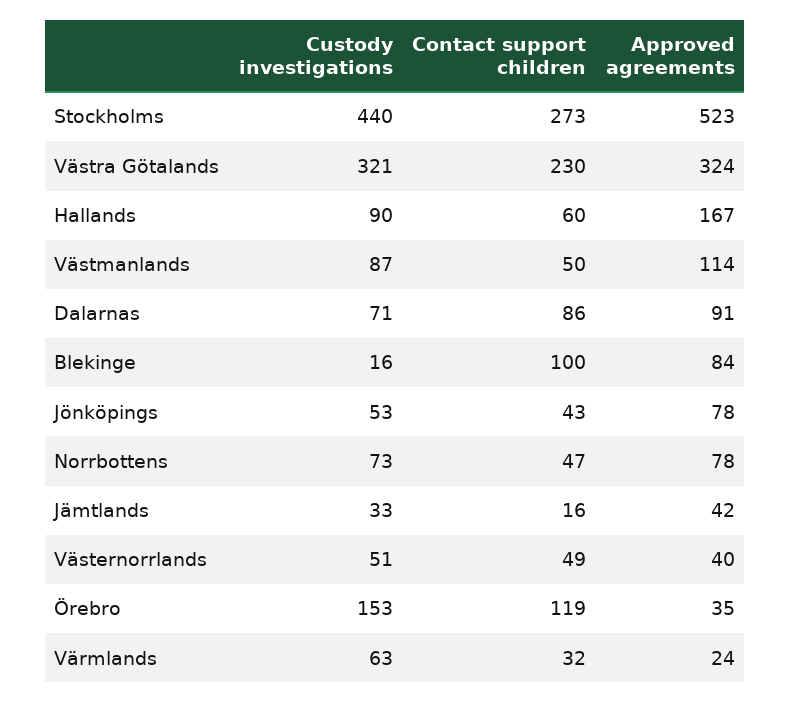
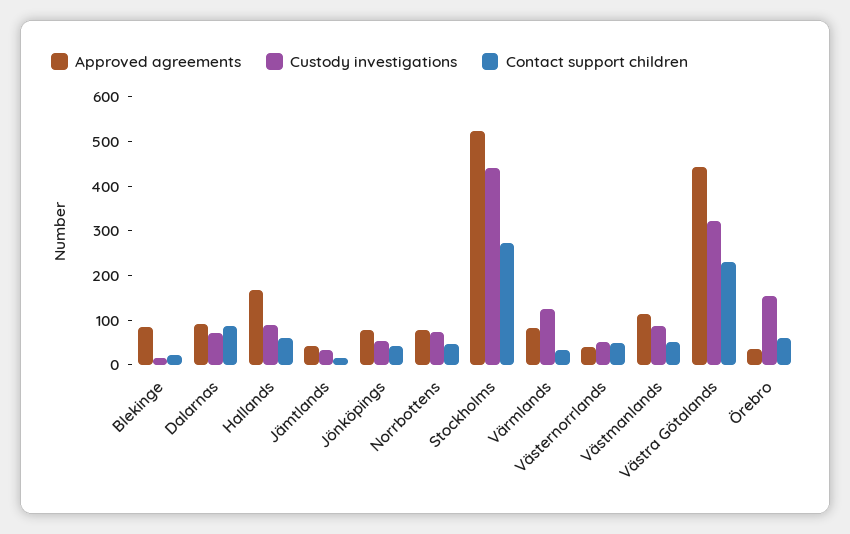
  {
    "Custody investigations": {
      "Stockholms": 440,
      "Västra Götalands": 321,
      "Hallands": 90,
      "Västmanlands": 87,
      "Dalarnas": 71,
      "Blekinge": 16,
      "Jönköpings": 53,
      "Norrbottens": 73,
      "Jämtlands": 33,
      "Västernorrlands": 51,
      "Örebro": 153,
-     "Värmlands": 63
+     "Värmlands": 120
    },
    "Contact support children": {
      "Stockholms": 273,
      "Västra Götalands": 230,
      "Hallands": 60,
      "Västmanlands": 50,
      "Dalarnas": 86,
-     "Blekinge": 100,
+     "Blekinge": 20,
      "Jönköpings": 43,
      "Norrbottens": 47,
      "Jämtlands": 16,
      "Västernorrlands": 49,
-     "Örebro": 119,
+     "Örebro": 60,
      "Värmlands": 32
    },
    "Approved agreements": {
      "Stockholms": 523,
-     "Västra Götalands": 324,
+     "Västra Götalands": 440,
      "Hallands": 167,
      "Västmanlands": 114,
      "Dalarnas": 91,
      "Blekinge": 84,
      "Jönköpings": 78,
      "Norrbottens": 78,
      "Jämtlands": 42,
      "Västernorrlands": 40,
      "Örebro": 35,
-     "Värmlands": 24
+     "Värmlands": 80
    }
  }

